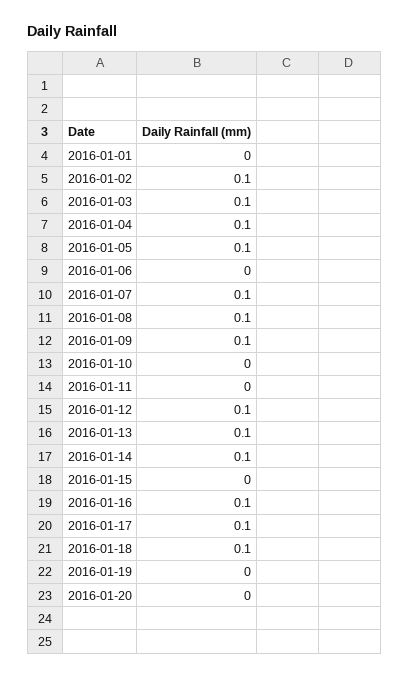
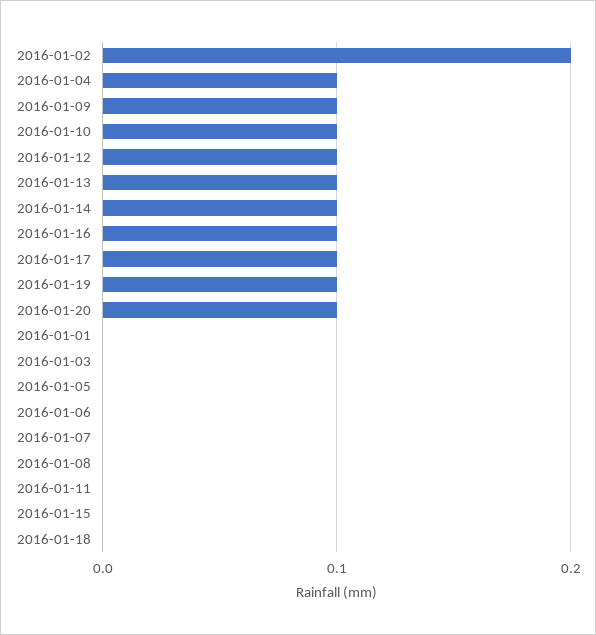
  {
    "2016-01-01": 0,
-   "2016-01-02": 0.1,
+   "2016-01-02": 0.2,
-   "2016-01-03": 0.1,
+   "2016-01-03": 0,
    "2016-01-04": 0.1,
-   "2016-01-05": 0.1,
+   "2016-01-05": 0,
    "2016-01-06": 0,
-   "2016-01-07": 0.1,
+   "2016-01-07": 0,
-   "2016-01-08": 0.1,
+   "2016-01-08": 0,
    "2016-01-09": 0.1,
-   "2016-01-10": 0,
+   "2016-01-10": 0.1,
    "2016-01-11": 0,
    "2016-01-12": 0.1,
    "2016-01-13": 0.1,
    "2016-01-14": 0.1,
    "2016-01-15": 0,
    "2016-01-16": 0.1,
    "2016-01-17": 0.1,
-   "2016-01-18": 0.1,
+   "2016-01-18": 0,
-   "2016-01-19": 0,
+   "2016-01-19": 0.1,
-   "2016-01-20": 0
+   "2016-01-20": 0.1
  }

